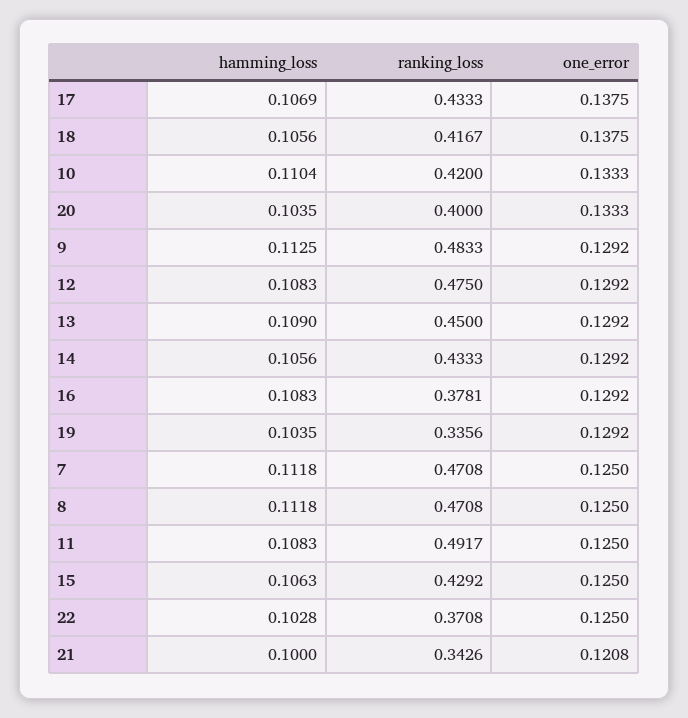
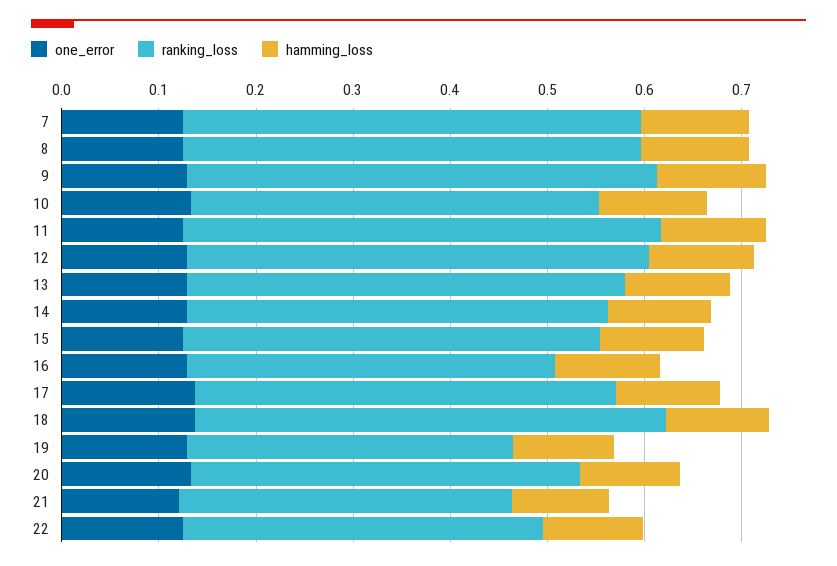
  {
    "hamming_loss": {
      "17": 0.1069,
      "18": 0.1056,
      "10": 0.1104,
      "20": 0.1035,
      "9": 0.1125,
      "12": 0.1083,
      "13": 0.109,
      "14": 0.1056,
      "16": 0.1083,
      "19": 0.1035,
      "7": 0.1118,
      "8": 0.1118,
      "11": 0.1083,
      "15": 0.1063,
      "22": 0.1028,
      "21": 0.1
    },
    "ranking_loss": {
      "17": 0.4333,
-     "18": 0.4167,
+     "18": 0.48,
      "10": 0.42,
      "20": 0.4,
      "9": 0.4833,
      "12": 0.475,
      "13": 0.45,
      "14": 0.4333,
      "16": 0.3781,
      "19": 0.3356,
      "7": 0.4708,
      "8": 0.4708,
      "11": 0.4917,
      "15": 0.4292,
      "22": 0.3708,
      "21": 0.3426
    },
    "one_error": {
      "17": 0.1375,
      "18": 0.1375,
      "10": 0.1333,
      "20": 0.1333,
      "9": 0.1292,
      "12": 0.1292,
      "13": 0.1292,
      "14": 0.1292,
      "16": 0.1292,
      "19": 0.1292,
      "7": 0.125,
      "8": 0.125,
      "11": 0.125,
      "15": 0.125,
      "22": 0.125,
      "21": 0.1208
    }
  }

